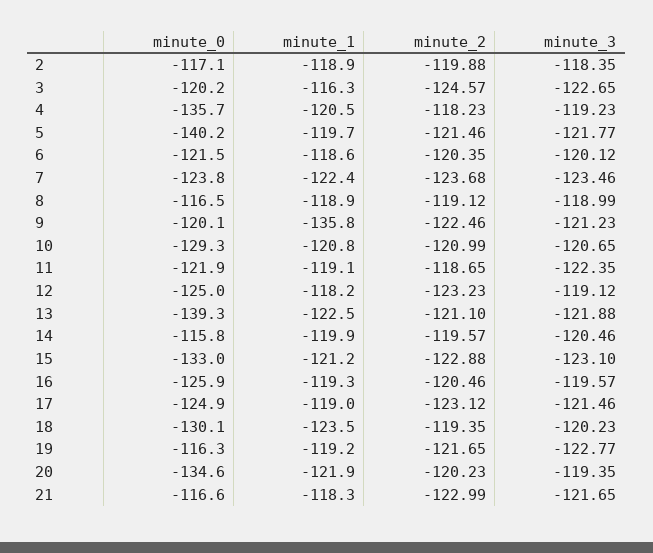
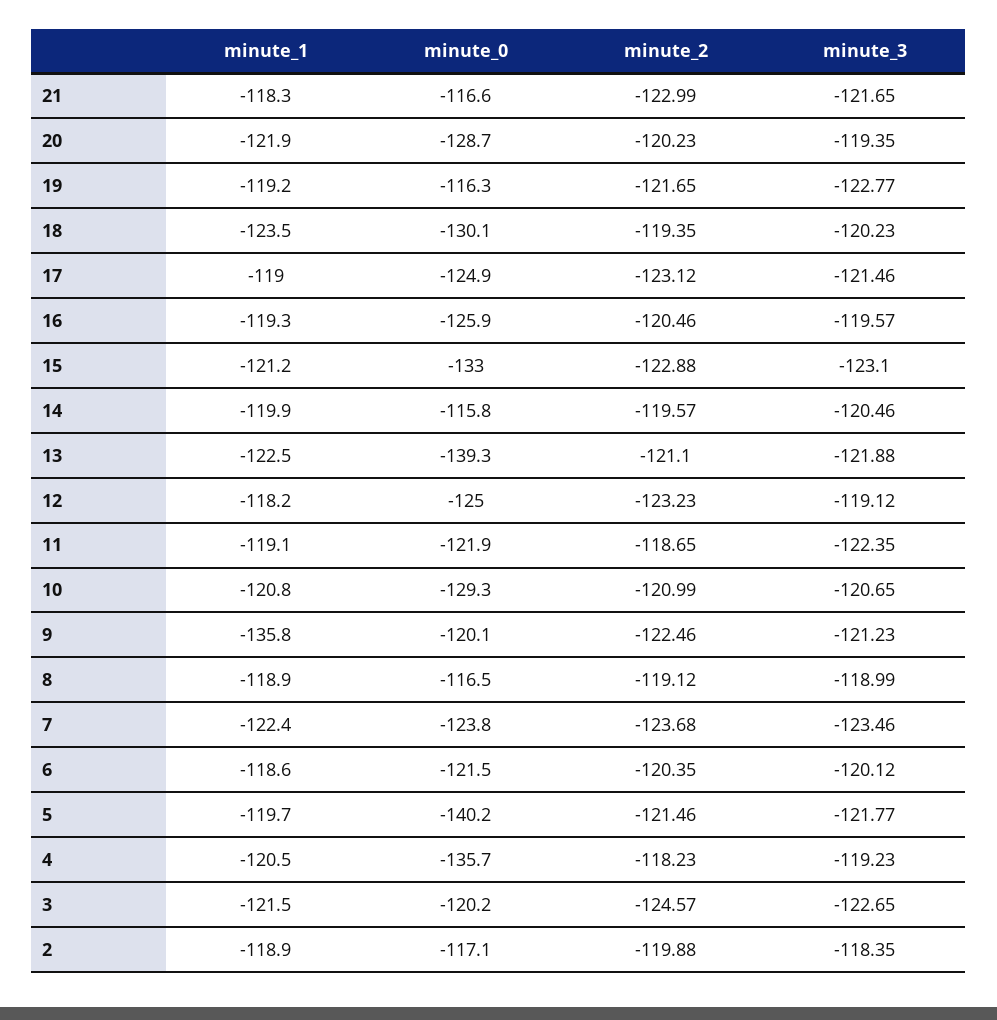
  {
    "minute_0": {
      "2": -117.1,
      "3": -120.2,
      "4": -135.7,
      "5": -140.2,
      "6": -121.5,
      "7": -123.8,
      "8": -116.5,
      "9": -120.1,
      "10": -129.3,
      "11": -121.9,
      "12": -125,
      "13": -139.3,
      "14": -115.8,
      "15": -133,
      "16": -125.9,
      "17": -124.9,
      "18": -130.1,
      "19": -116.3,
-     "20": -134.6,
+     "20": -128.7,
      "21": -116.6
    },
    "minute_1": {
      "2": -118.9,
-     "3": -116.3,
+     "3": -121.5,
      "4": -120.5,
      "5": -119.7,
      "6": -118.6,
      "7": -122.4,
      "8": -118.9,
      "9": -135.8,
      "10": -120.8,
      "11": -119.1,
      "12": -118.2,
      "13": -122.5,
      "14": -119.9,
      "15": -121.2,
      "16": -119.3,
      "17": -119,
      "18": -123.5,
      "19": -119.2,
      "20": -121.9,
      "21": -118.3
    },
    "minute_2": {
      "2": -119.88,
      "3": -124.57,
      "4": -118.23,
      "5": -121.46,
      "6": -120.35,
      "7": -123.68,
      "8": -119.12,
      "9": -122.46,
      "10": -120.99,
      "11": -118.65,
      "12": -123.23,
      "13": -121.1,
      "14": -119.57,
      "15": -122.88,
      "16": -120.46,
      "17": -123.12,
      "18": -119.35,
      "19": -121.65,
      "20": -120.23,
      "21": -122.99
    },
    "minute_3": {
      "2": -118.35,
      "3": -122.65,
      "4": -119.23,
      "5": -121.77,
      "6": -120.12,
      "7": -123.46,
      "8": -118.99,
      "9": -121.23,
      "10": -120.65,
      "11": -122.35,
      "12": -119.12,
      "13": -121.88,
      "14": -120.46,
      "15": -123.1,
      "16": -119.57,
      "17": -121.46,
      "18": -120.23,
      "19": -122.77,
      "20": -119.35,
      "21": -121.65
    }
  }

